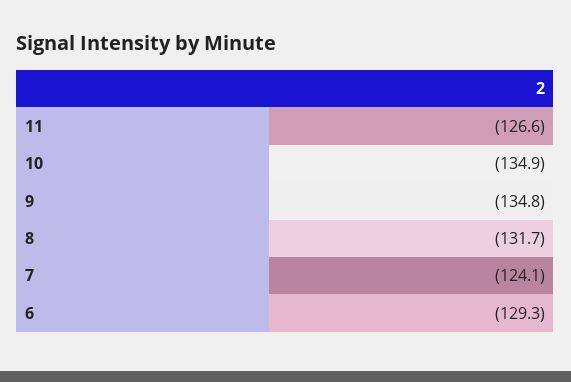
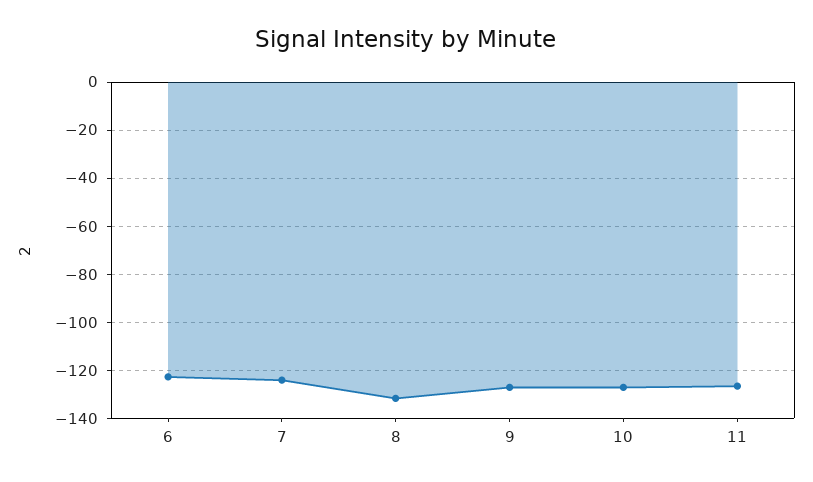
  {
    "11": -126.6,
-   "10": -134.9,
+   "10": -127.5,
-   "9": -134.8,
+   "9": -127.5,
    "8": -131.7,
    "7": -124.1,
-   "6": -129.3
+   "6": -122.5
  }

